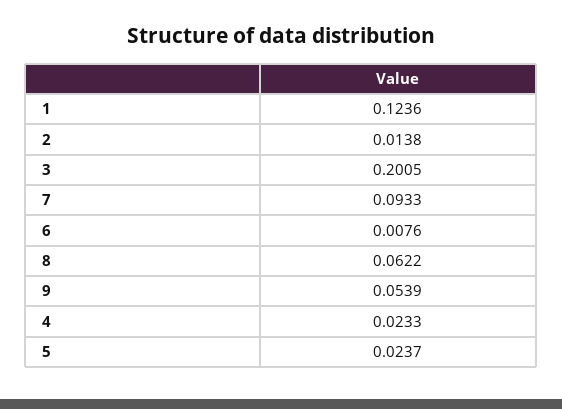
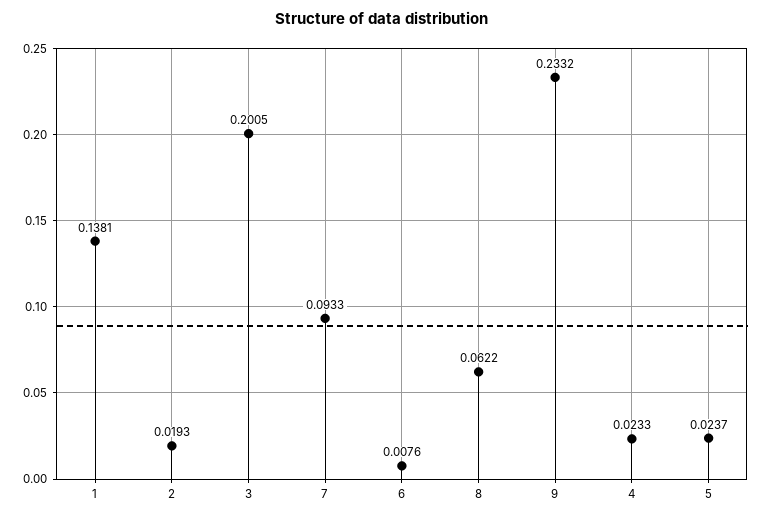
  {
-   "1": 0.1236,
+   "1": 0.1381,
-   "2": 0.0138,
+   "2": 0.0193,
    "3": 0.2005,
    "7": 0.0933,
    "6": 0.0076,
    "8": 0.0622,
-   "9": 0.0539,
+   "9": 0.2332,
    "4": 0.0233,
    "5": 0.0237
  }

